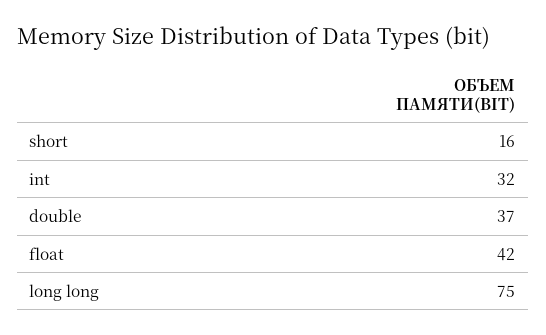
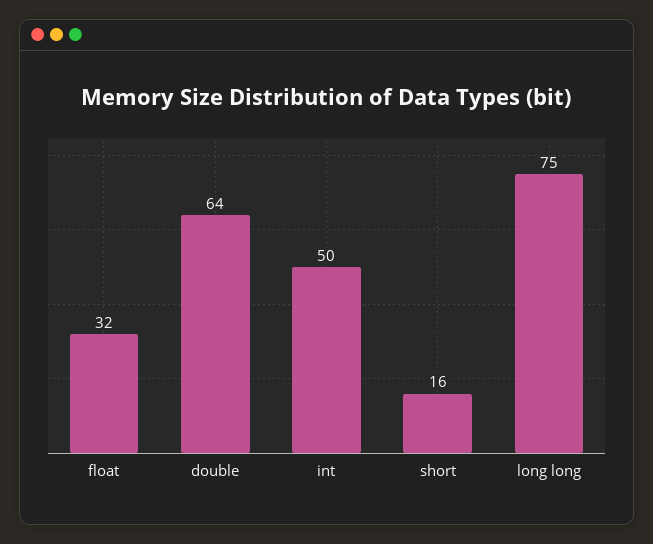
  {
    "short": 16,
-   "int": 32,
+   "int": 50,
-   "double": 37,
+   "double": 64,
-   "float": 42,
+   "float": 32,
    "long long": 75
  }

